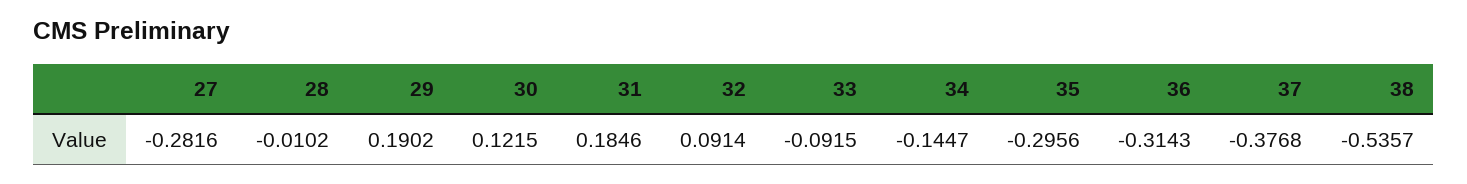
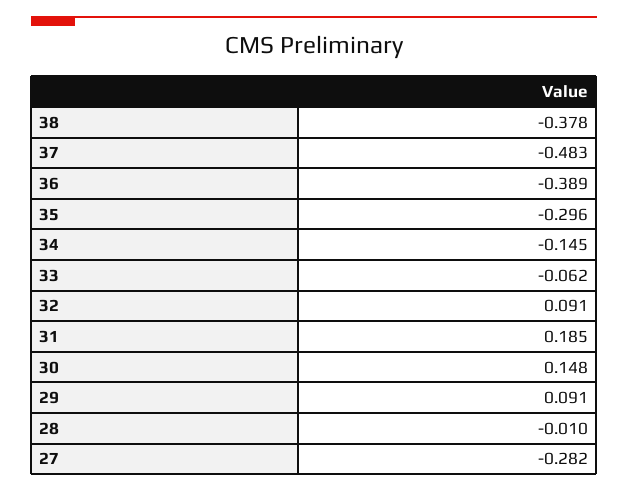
  {
    "27": -0.2816,
    "28": -0.0102,
-   "29": 0.1902,
+   "29": 0.091,
-   "30": 0.1215,
+   "30": 0.148,
    "31": 0.1846,
    "32": 0.0914,
-   "33": -0.0915,
+   "33": -0.062,
    "34": -0.1447,
    "35": -0.2956,
-   "36": -0.3143,
+   "36": -0.389,
-   "37": -0.3768,
+   "37": -0.483,
-   "38": -0.5357
+   "38": -0.378
  }

